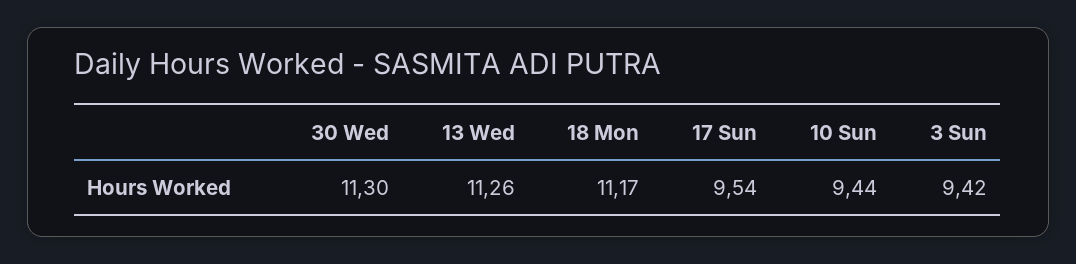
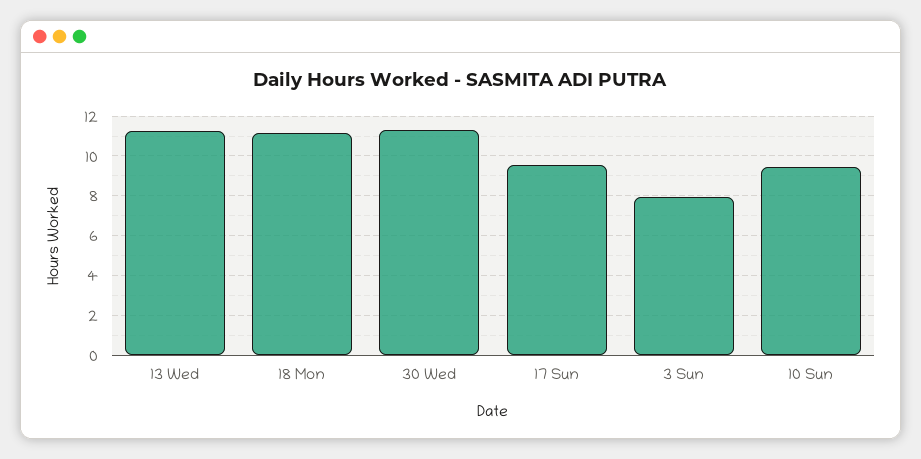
  {
    "30 Wed": 11.3,
    "13 Wed": 11.26,
    "18 Mon": 11.17,
    "17 Sun": 9.54,
    "10 Sun": 9.44,
-   "3 Sun": 9.42
+   "3 Sun": 8
  }

